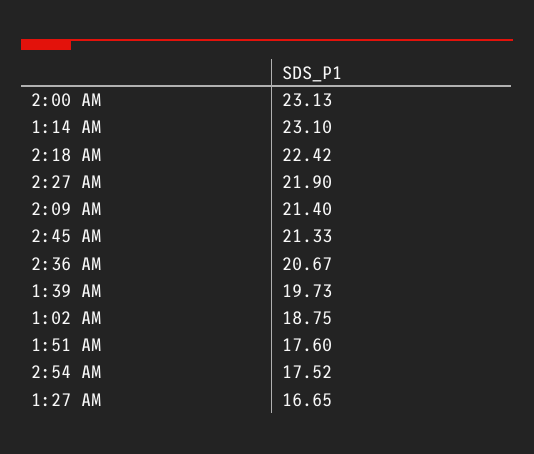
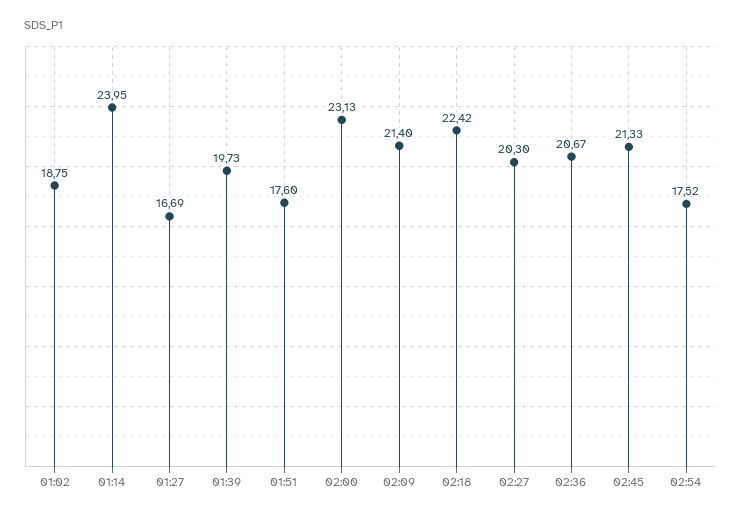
  {
    "2:00 AM": 23.13,
-   "1:14 AM": 23.1,
+   "1:14 AM": 23.95,
    "2:18 AM": 22.42,
-   "2:27 AM": 21.9,
+   "2:27 AM": 20.3,
    "2:09 AM": 21.4,
    "2:45 AM": 21.33,
    "2:36 AM": 20.67,
    "1:39 AM": 19.73,
    "1:02 AM": 18.75,
    "1:51 AM": 17.6,
    "2:54 AM": 17.52,
-   "1:27 AM": 16.65
+   "1:27 AM": 16.69
  }

